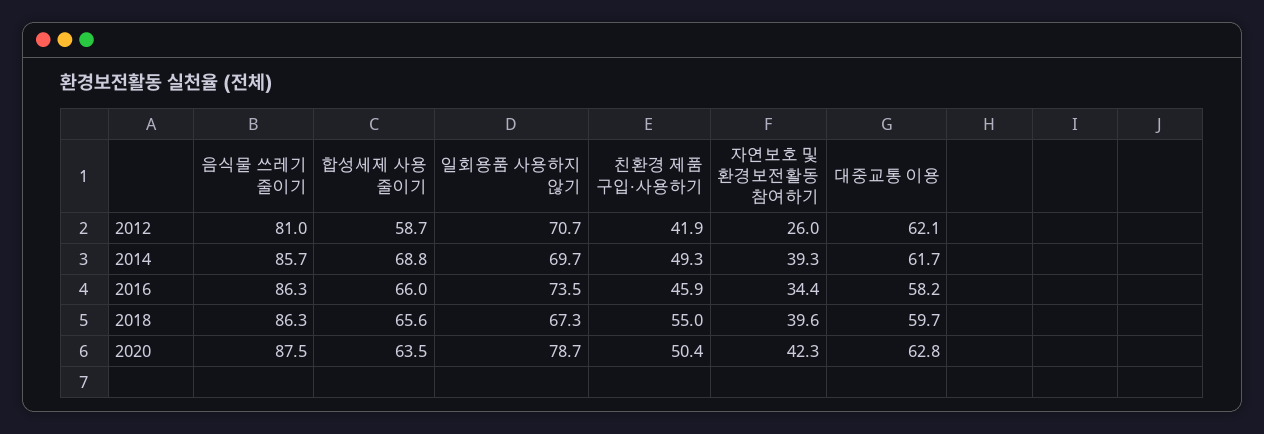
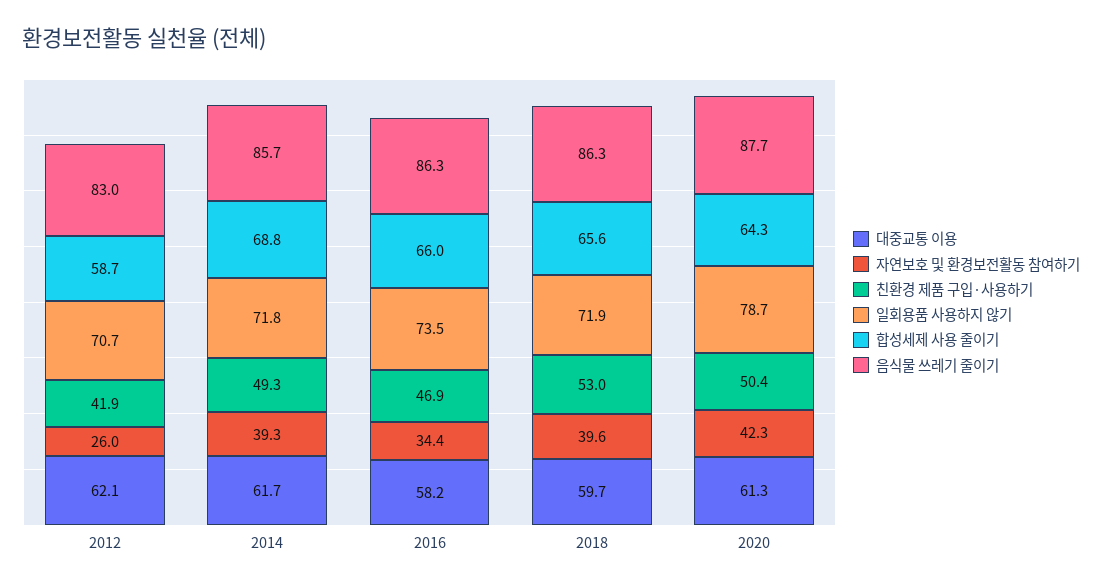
  {
    "음식물 쓰레기 줄이기": {
-     "2012": 81,
+     "2012": 83,
      "2014": 85.7,
      "2016": 86.3,
      "2018": 86.3,
-     "2020": 87.5
+     "2020": 87.7
    },
    "합성세제 사용 줄이기": {
      "2012": 58.7,
      "2014": 68.8,
      "2016": 66,
      "2018": 65.6,
-     "2020": 63.5
+     "2020": 64.3
    },
    "일회용품 사용하지 않기": {
      "2012": 70.7,
-     "2014": 69.7,
+     "2014": 71.8,
      "2016": 73.5,
-     "2018": 67.3,
+     "2018": 71.9,
      "2020": 78.7
    },
    "친환경 제품 구입·사용하기": {
      "2012": 41.9,
      "2014": 49.3,
-     "2016": 45.9,
+     "2016": 46.9,
-     "2018": 55,
+     "2018": 53,
      "2020": 50.4
    },
    "자연보호 및 환경보전활동 참여하기": {
      "2012": 26,
      "2014": 39.3,
      "2016": 34.4,
      "2018": 39.6,
      "2020": 42.3
    },
    "대중교통 이용": {
      "2012": 62.1,
      "2014": 61.7,
      "2016": 58.2,
      "2018": 59.7,
-     "2020": 62.8
+     "2020": 61.3
    }
  }

